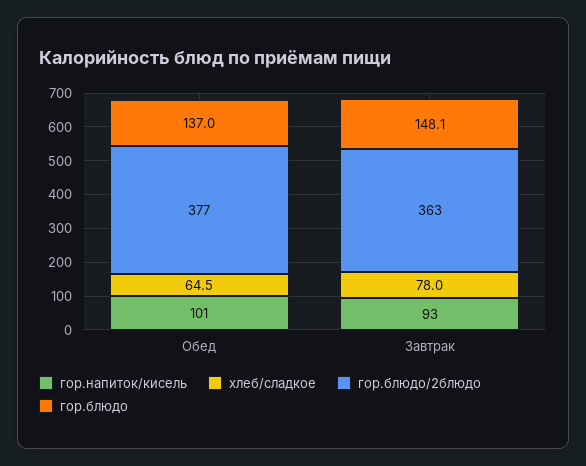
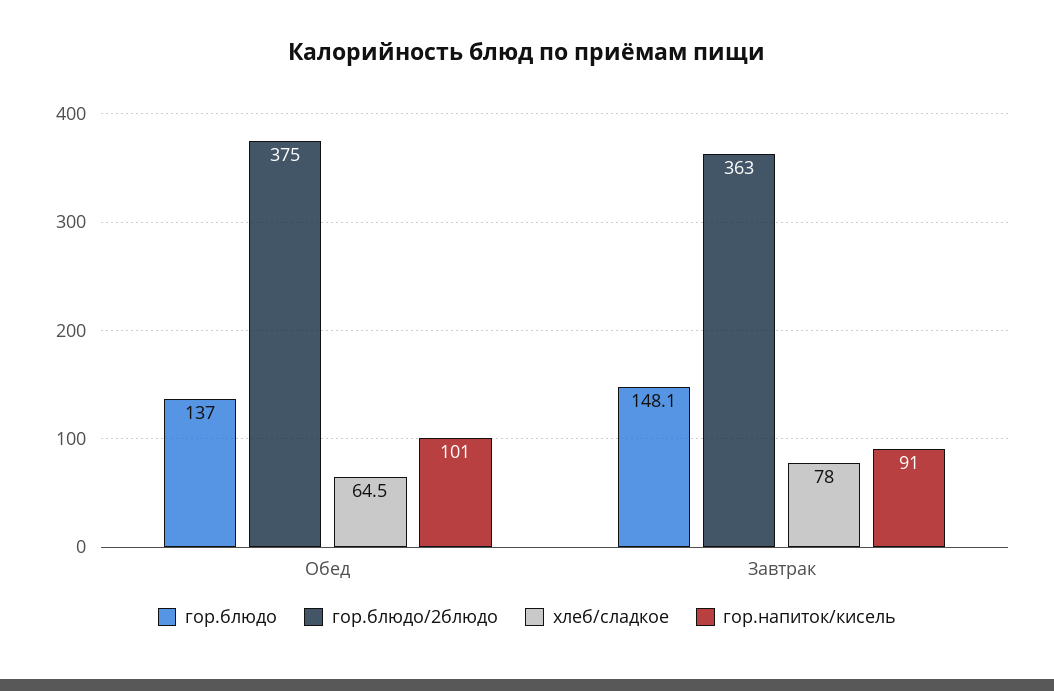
  {
    "гор.напиток/кисель": {
      "Обед": 101,
-     "Завтрак": 93
+     "Завтрак": 91
    },
    "хлеб/сладкое": {
      "Обед": 64.5,
      "Завтрак": 78
    },
    "гор.блюдо/2блюдо": {
-     "Обед": 377,
+     "Обед": 375,
      "Завтрак": 363
    },
    "гор.блюдо": {
      "Обед": 137,
      "Завтрак": 148.1
    }
  }

